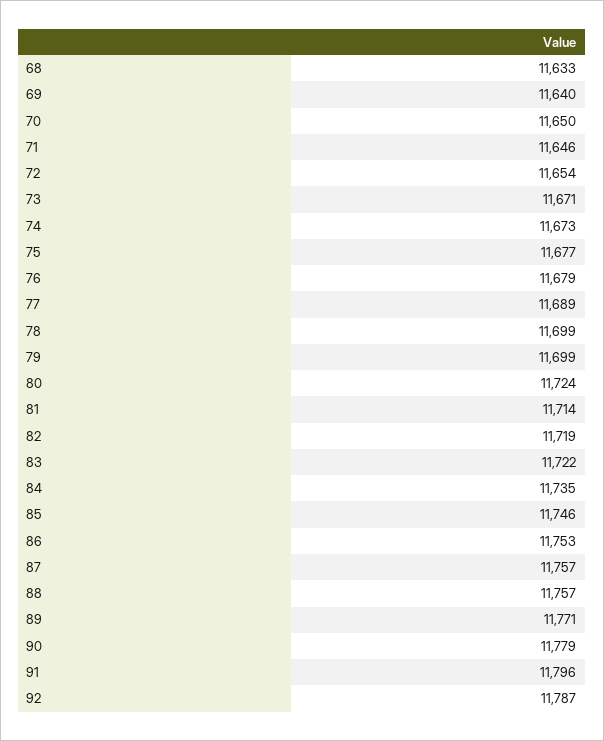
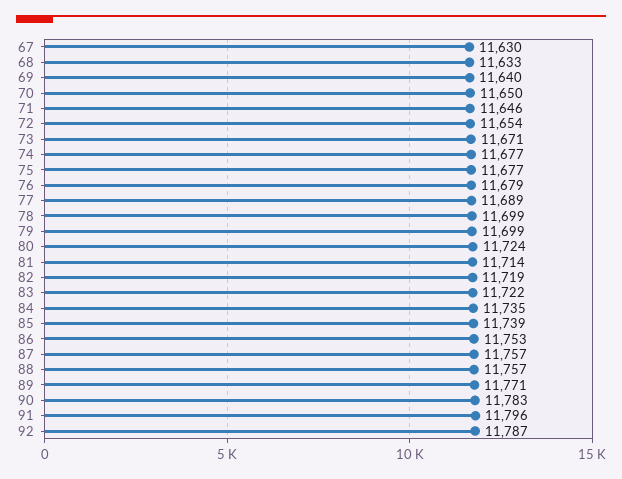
  {
    "68": 11633,
    "69": 11640,
    "70": 11650,
    "71": 11646,
    "72": 11654,
    "73": 11671,
-   "74": 11673,
+   "74": 11677,
    "75": 11677,
    "76": 11679,
    "77": 11689,
    "78": 11699,
    "79": 11699,
    "80": 11724,
    "81": 11714,
    "82": 11719,
    "83": 11722,
    "84": 11735,
-   "85": 11746,
+   "85": 11739,
    "86": 11753,
    "87": 11757,
    "88": 11757,
    "89": 11771,
-   "90": 11779,
+   "90": 11783,
    "91": 11796,
-   "92": 11787
+   "92": 11787,
+   "67": 11630
  }

